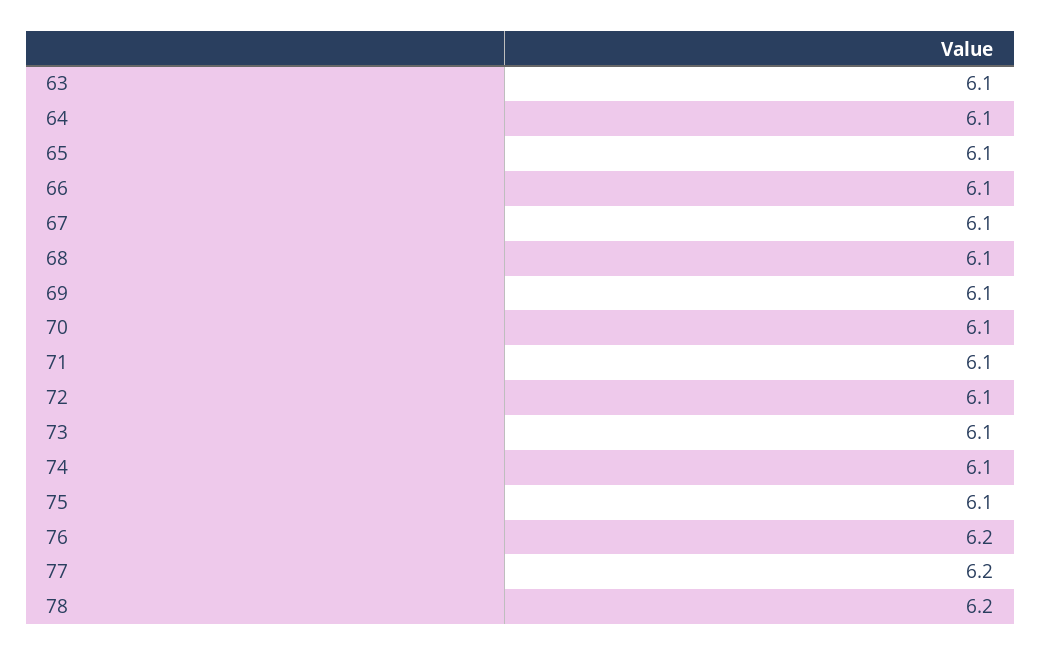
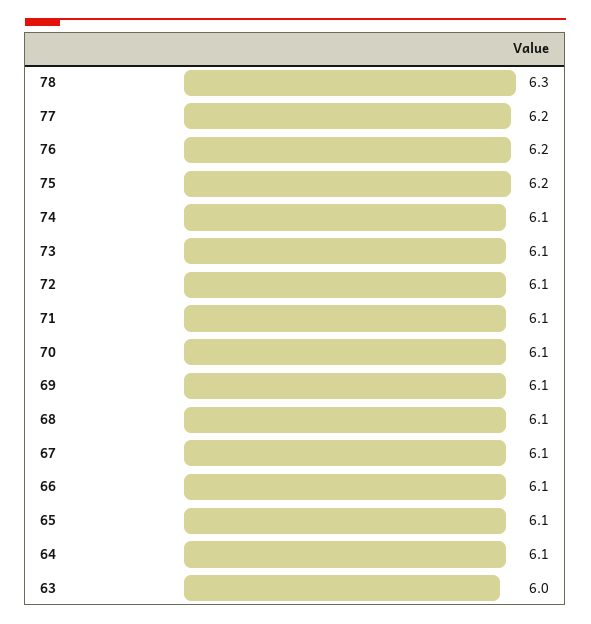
  {
-   "63": 6.1,
+   "63": 6,
    "64": 6.1,
    "65": 6.1,
    "66": 6.1,
    "67": 6.1,
    "68": 6.1,
    "69": 6.1,
    "70": 6.1,
    "71": 6.1,
    "72": 6.1,
    "73": 6.1,
    "74": 6.1,
-   "75": 6.1,
+   "75": 6.2,
    "76": 6.2,
    "77": 6.2,
-   "78": 6.2
+   "78": 6.3
  }

